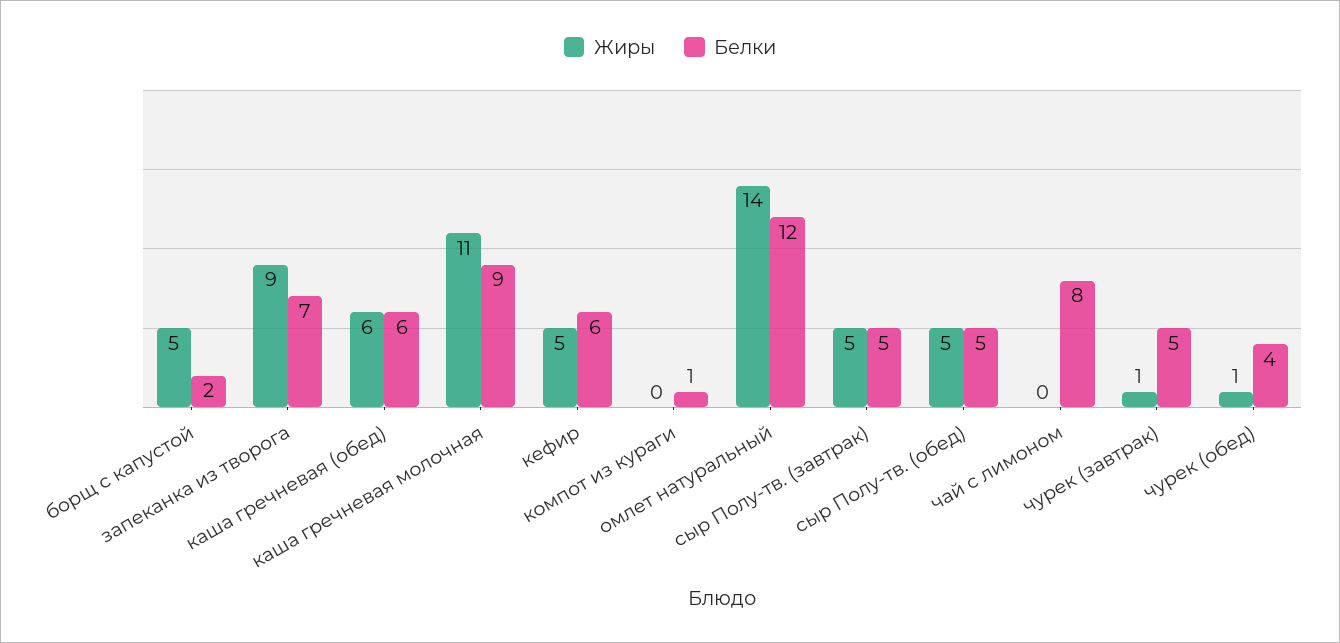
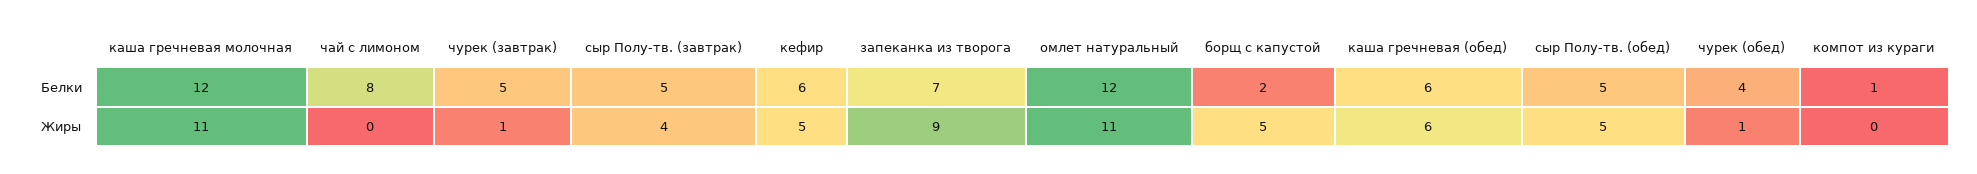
  {
    "Жиры": {
      "борщ с капустой": 5,
      "запеканка из творога": 9,
      "каша гречневая (обед)": 6,
      "каша гречневая молочная": 11,
      "кефир": 5,
      "компот из кураги": 0,
-     "омлет натуральный": 14,
+     "омлет натуральный": 11,
-     "сыр Полу-тв. (завтрак)": 5,
+     "сыр Полу-тв. (завтрак)": 4,
      "сыр Полу-тв. (обед)": 5,
      "чай с лимоном": 0,
      "чурек (завтрак)": 1,
      "чурек (обед)": 1
    },
    "Белки": {
      "борщ с капустой": 2,
      "запеканка из творога": 7,
      "каша гречневая (обед)": 6,
-     "каша гречневая молочная": 9,
+     "каша гречневая молочная": 12,
      "кефир": 6,
      "компот из кураги": 1,
      "омлет натуральный": 12,
      "сыр Полу-тв. (завтрак)": 5,
      "сыр Полу-тв. (обед)": 5,
      "чай с лимоном": 8,
      "чурек (завтрак)": 5,
      "чурек (обед)": 4
    }
  }

